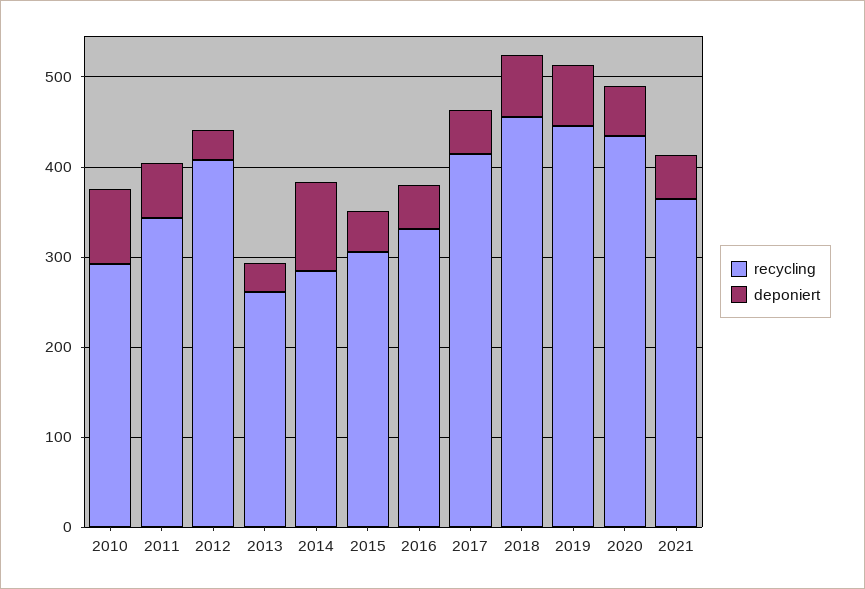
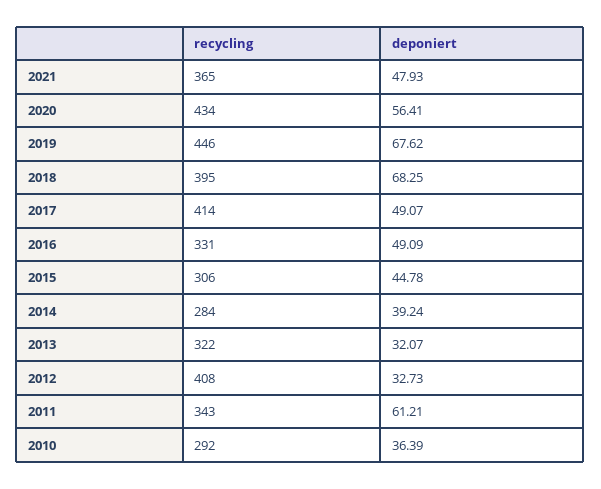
  {
    "recycling": {
      "2010": 292,
      "2011": 343,
      "2012": 408,
-     "2013": 260,
+     "2013": 322,
      "2014": 284,
      "2015": 306,
      "2016": 331,
      "2017": 414,
-     "2018": 460,
+     "2018": 395,
      "2019": 446,
      "2020": 434,
      "2021": 365
    },
    "deponiert": {
-     "2010": 80,
+     "2010": 36.39,
      "2011": 61.21,
      "2012": 32.73,
      "2013": 32.07,
-     "2014": 100,
+     "2014": 39.24,
      "2015": 44.78,
      "2016": 49.09,
      "2017": 49.07,
      "2018": 68.25,
      "2019": 67.62,
      "2020": 56.41,
      "2021": 47.93
    }
  }

